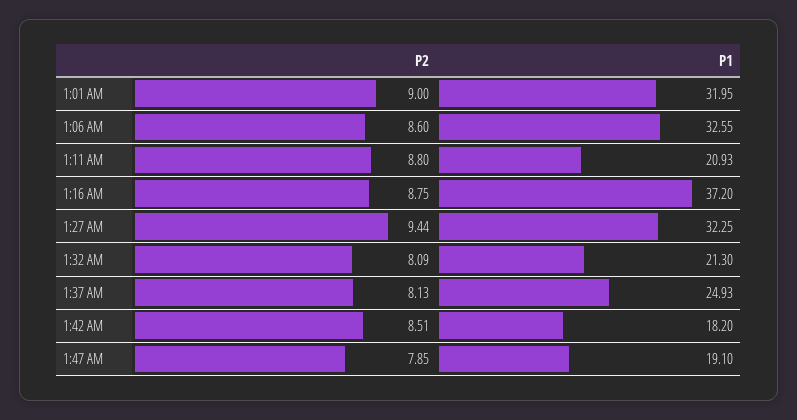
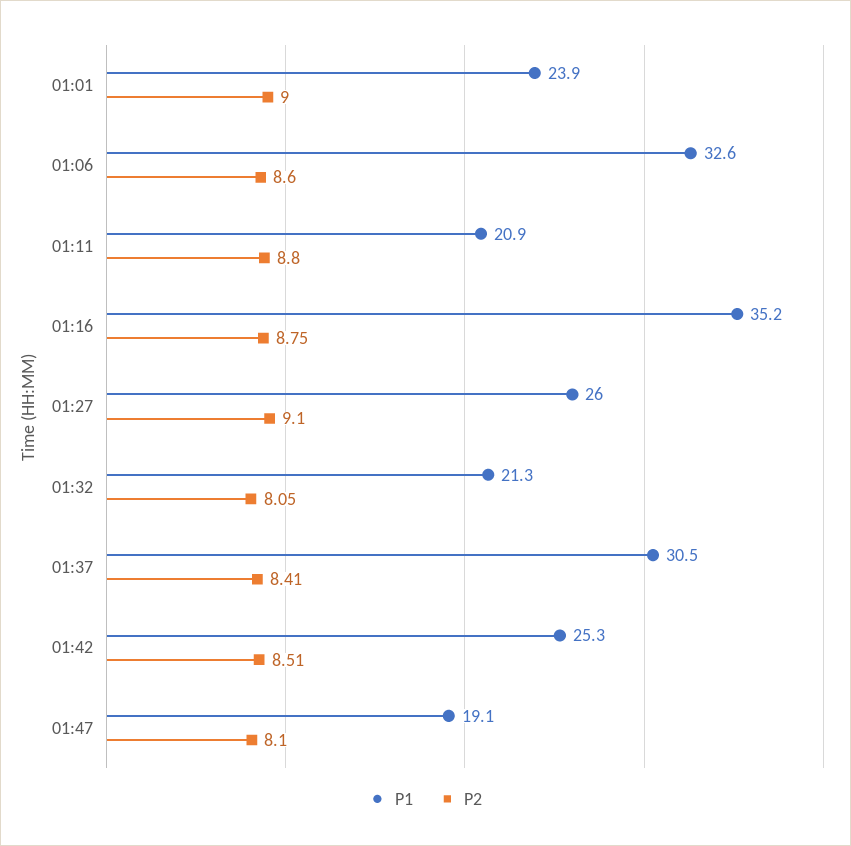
  {
    "P2": {
      "1:01 AM": 9,
      "1:06 AM": 8.6,
      "1:11 AM": 8.8,
      "1:16 AM": 8.75,
-     "1:27 AM": 9.44,
+     "1:27 AM": 9.1,
-     "1:32 AM": 8.09,
+     "1:32 AM": 8.05,
-     "1:37 AM": 8.13,
+     "1:37 AM": 8.41,
      "1:42 AM": 8.51,
-     "1:47 AM": 7.85
+     "1:47 AM": 8.1
    },
    "P1": {
-     "1:01 AM": 31.95,
+     "1:01 AM": 23.9,
      "1:06 AM": 32.55,
      "1:11 AM": 20.93,
-     "1:16 AM": 37.2,
+     "1:16 AM": 35.2,
-     "1:27 AM": 32.25,
+     "1:27 AM": 26,
      "1:32 AM": 21.3,
-     "1:37 AM": 24.93,
+     "1:37 AM": 30.5,
-     "1:42 AM": 18.2,
+     "1:42 AM": 25.3,
      "1:47 AM": 19.1
    }
  }

